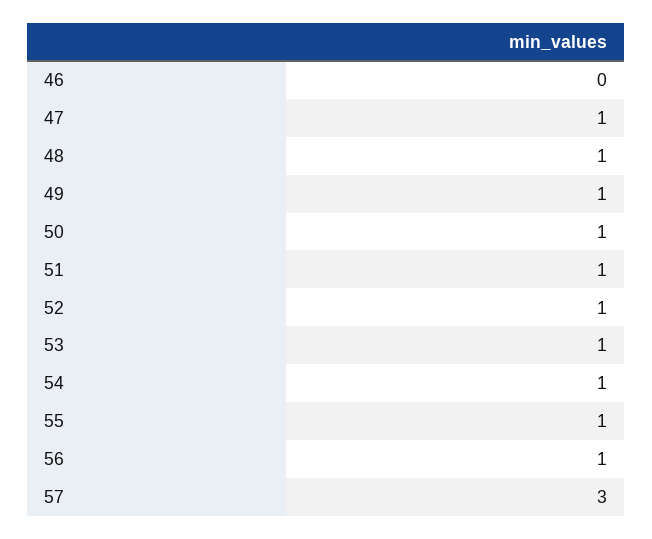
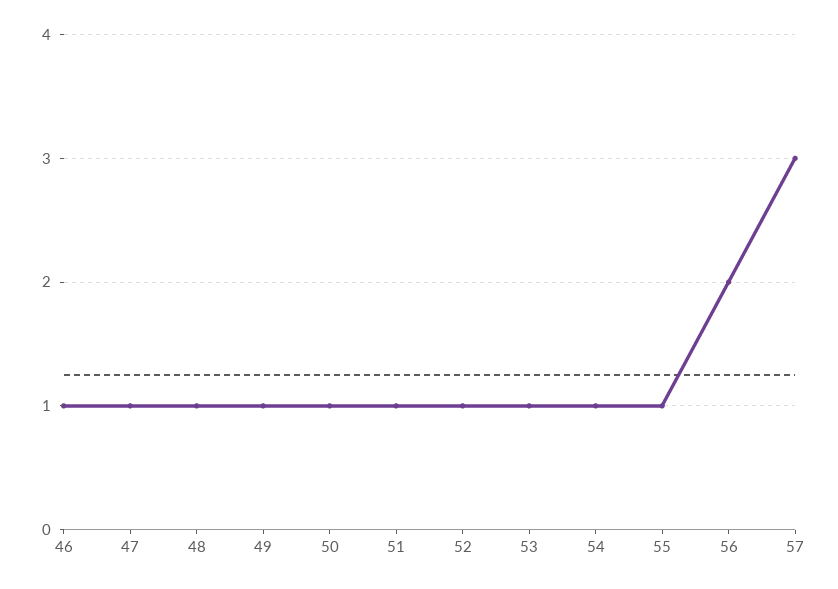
  {
-   "46": 0,
+   "46": 1,
    "47": 1,
    "48": 1,
    "49": 1,
    "50": 1,
    "51": 1,
    "52": 1,
    "53": 1,
    "54": 1,
    "55": 1,
-   "56": 1,
+   "56": 2,
    "57": 3
  }

